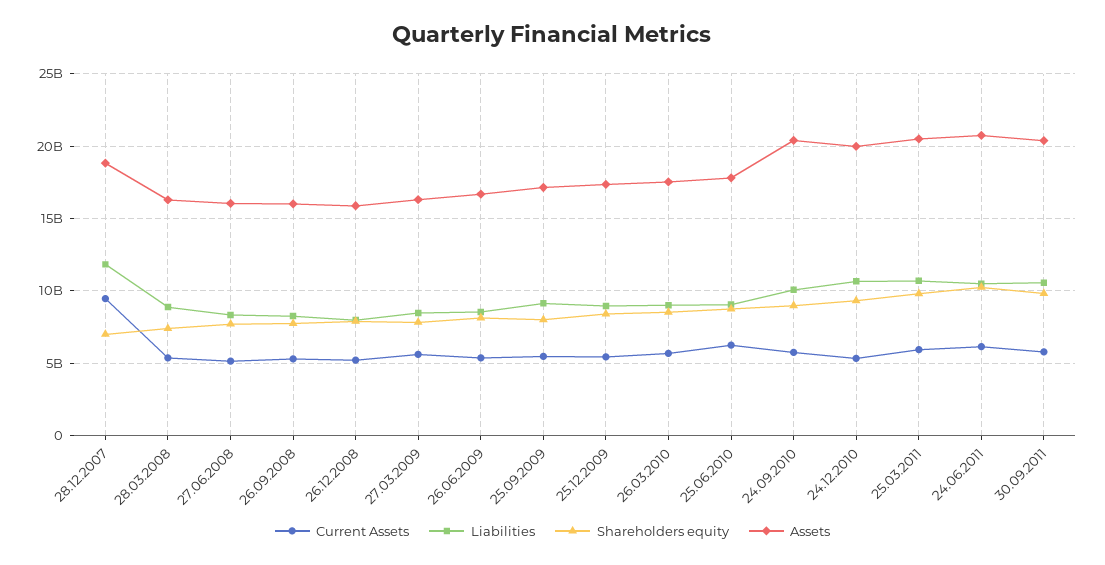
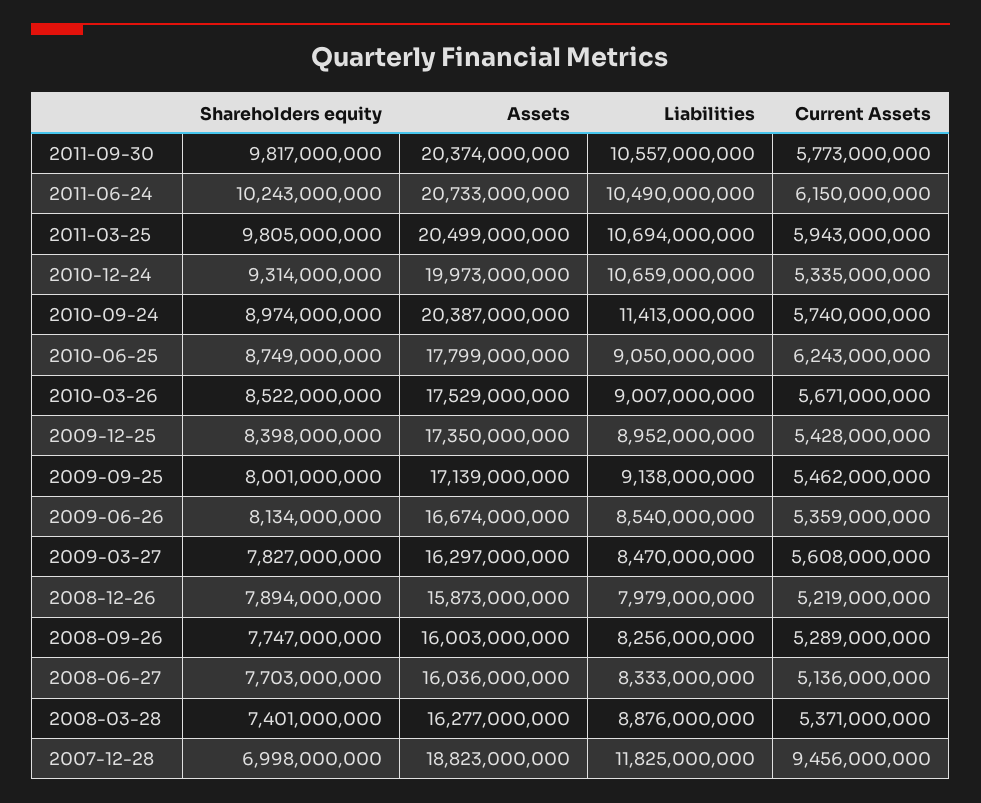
  {
    "Current Assets": {
      "28.12.2007": 9456000000,
      "28.03.2008": 5371000000,
      "27.06.2008": 5136000000,
      "26.09.2008": 5289000000,
      "26.12.2008": 5219000000,
      "27.03.2009": 5608000000,
      "26.06.2009": 5359000000,
      "25.09.2009": 5462000000,
      "25.12.2009": 5428000000,
      "26.03.2010": 5671000000,
      "25.06.2010": 6243000000,
      "24.09.2010": 5740000000,
      "24.12.2010": 5335000000,
      "25.03.2011": 5943000000,
      "24.06.2011": 6150000000,
      "30.09.2011": 5773000000
    },
    "Liabilities": {
      "28.12.2007": 11825000000,
      "28.03.2008": 8876000000,
      "27.06.2008": 8333000000,
      "26.09.2008": 8256000000,
      "26.12.2008": 7979000000,
      "27.03.2009": 8470000000,
      "26.06.2009": 8540000000,
      "25.09.2009": 9138000000,
      "25.12.2009": 8952000000,
      "26.03.2010": 9007000000,
      "25.06.2010": 9050000000,
-     "24.09.2010": 10000000000,
+     "24.09.2010": 11413000000,
      "24.12.2010": 10659000000,
      "25.03.2011": 10694000000,
      "24.06.2011": 10490000000,
      "30.09.2011": 10557000000
    },
    "Shareholders equity": {
      "28.12.2007": 6998000000,
      "28.03.2008": 7401000000,
      "27.06.2008": 7703000000,
      "26.09.2008": 7747000000,
      "26.12.2008": 7894000000,
      "27.03.2009": 7827000000,
      "26.06.2009": 8134000000,
      "25.09.2009": 8001000000,
      "25.12.2009": 8398000000,
      "26.03.2010": 8522000000,
      "25.06.2010": 8749000000,
      "24.09.2010": 8974000000,
      "24.12.2010": 9314000000,
      "25.03.2011": 9805000000,
      "24.06.2011": 10243000000,
      "30.09.2011": 9817000000
    },
    "Assets": {
      "28.12.2007": 18823000000,
      "28.03.2008": 16277000000,
      "27.06.2008": 16036000000,
      "26.09.2008": 16003000000,
      "26.12.2008": 15873000000,
      "27.03.2009": 16297000000,
      "26.06.2009": 16674000000,
      "25.09.2009": 17139000000,
      "25.12.2009": 17350000000,
      "26.03.2010": 17529000000,
      "25.06.2010": 17799000000,
      "24.09.2010": 20387000000,
      "24.12.2010": 19973000000,
      "25.03.2011": 20499000000,
      "24.06.2011": 20733000000,
      "30.09.2011": 20374000000
    }
  }

